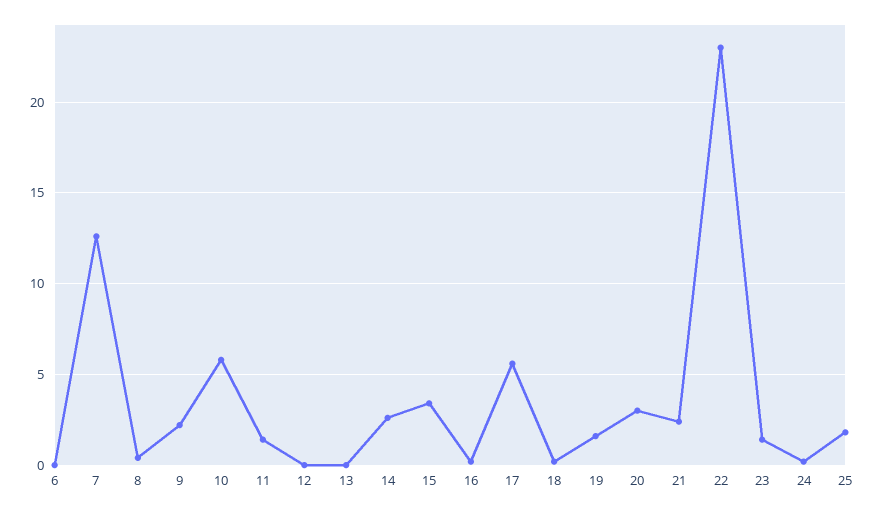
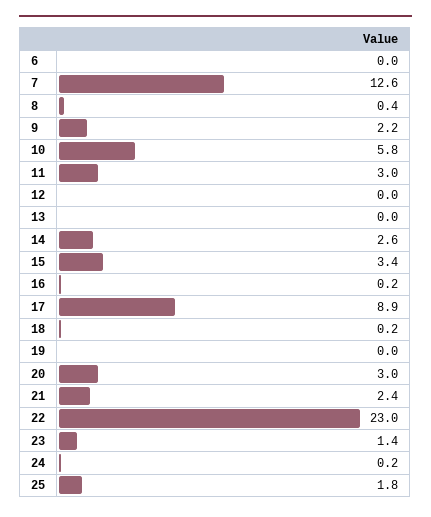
  {
    "6": 0,
    "7": 12.6,
    "8": 0.4,
    "9": 2.2,
    "10": 5.8,
-   "11": 1.5,
+   "11": 3,
    "12": 0,
    "13": 0,
    "14": 2.6,
    "15": 3.4,
    "16": 0.2,
-   "17": 5.5,
+   "17": 8.9,
    "18": 0.2,
-   "19": 1.5,
+   "19": 0,
    "20": 3,
    "21": 2.4,
    "22": 23,
    "23": 1.4,
    "24": 0.2,
    "25": 1.8
  }

